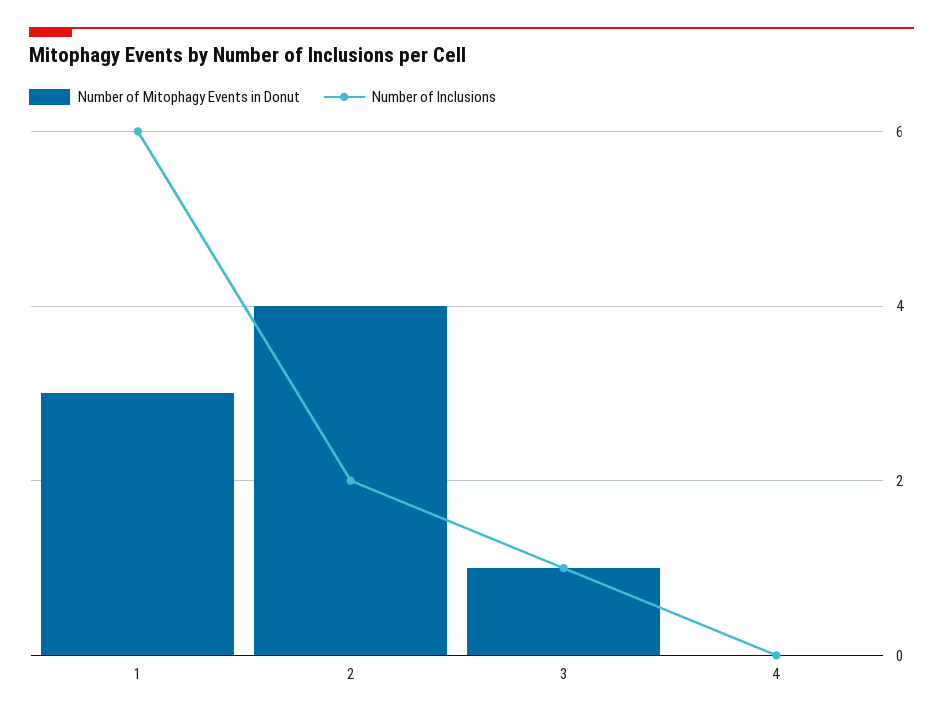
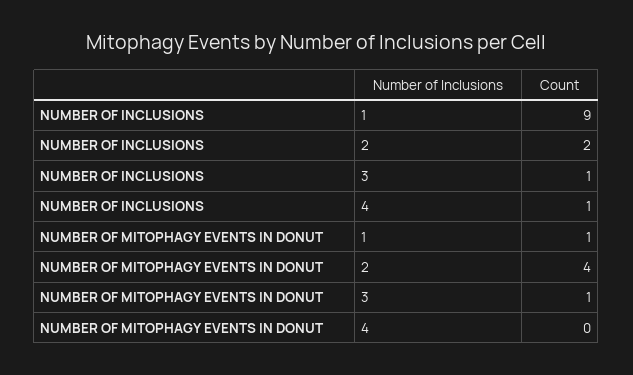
  {
    "Number of Mitophagy Events in Donut": {
-     "1": 3,
+     "1": 1,
      "2": 4,
      "3": 1,
      "4": 0
    },
    "Number of Inclusions": {
-     "1": 6,
+     "1": 9,
      "2": 2,
      "3": 1,
-     "4": 0
+     "4": 1
    }
  }

